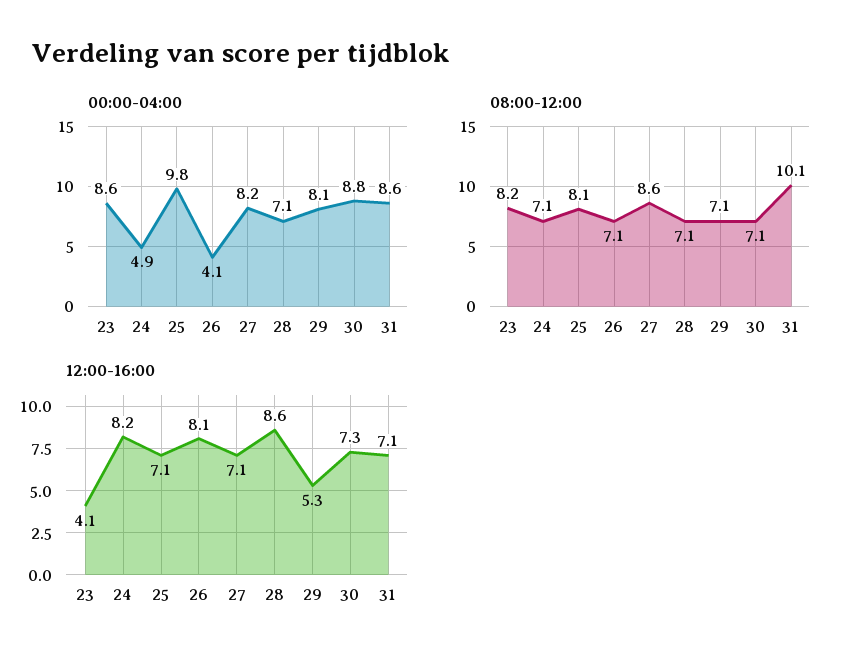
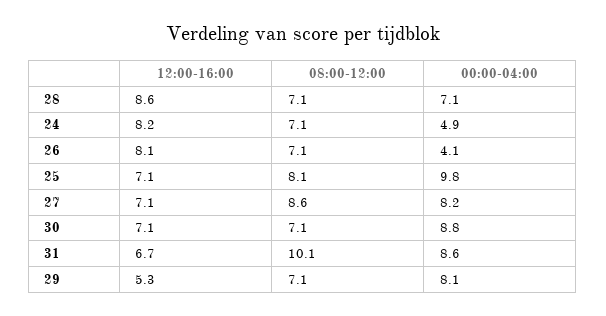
  {
    "00:00-04:00": {
-     "23": 8.6,
      "24": 4.9,
      "25": 9.8,
      "26": 4.1,
      "27": 8.2,
      "28": 7.1,
      "29": 8.1,
      "30": 8.8,
      "31": 8.6
    },
    "08:00-12:00": {
-     "23": 8.2,
      "24": 7.1,
      "25": 8.1,
      "26": 7.1,
      "27": 8.6,
      "28": 7.1,
      "29": 7.1,
      "30": 7.1,
      "31": 10.1
    },
    "12:00-16:00": {
-     "23": 4.1,
      "24": 8.2,
      "25": 7.1,
      "26": 8.1,
      "27": 7.1,
      "28": 8.6,
      "29": 5.3,
-     "30": 7.3,
+     "30": 7.1,
-     "31": 7.1
+     "31": 6.7
    }
  }

